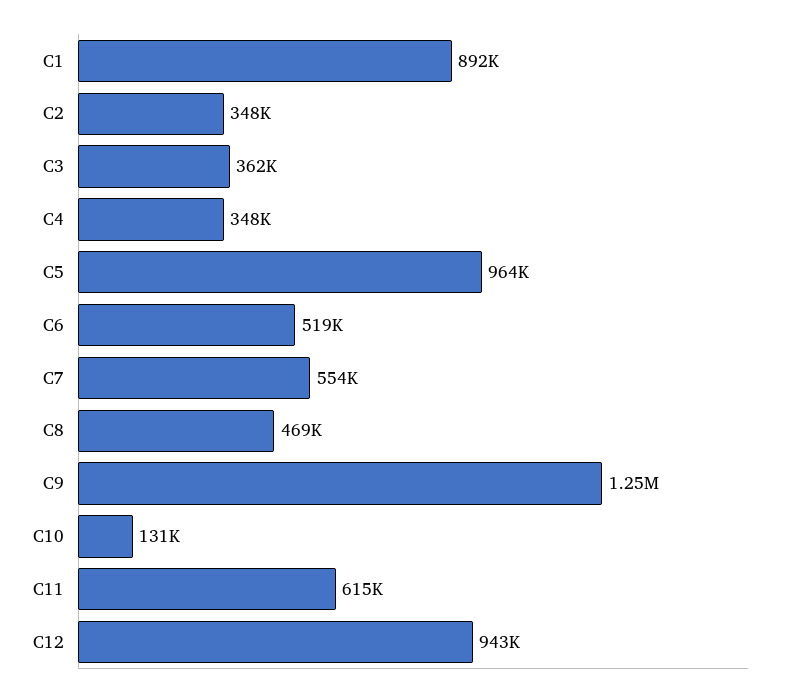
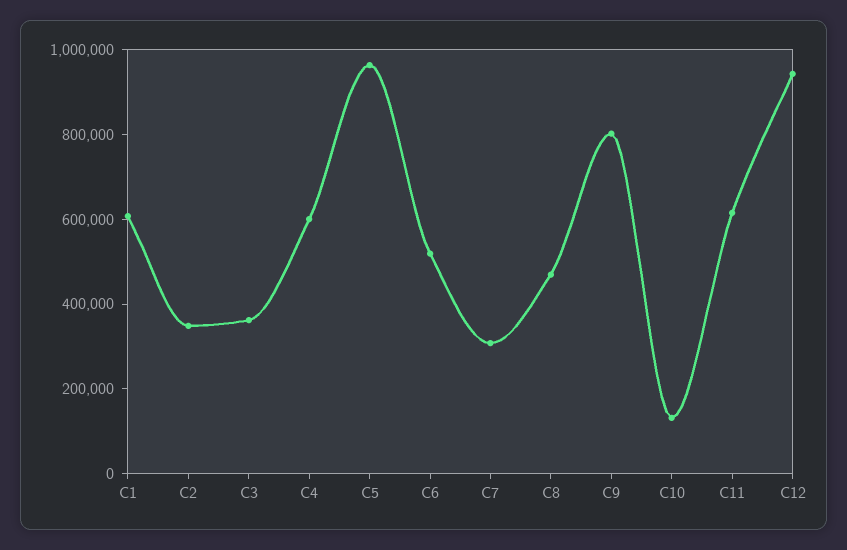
  {
-   "C1": 892000,
+   "C1": 600000,
    "C2": 348000,
    "C3": 362000,
-   "C4": 348000,
+   "C4": 600000,
    "C5": 964000,
    "C6": 519000,
-   "C7": 554000,
+   "C7": 300000,
    "C8": 469000,
-   "C9": 1250000,
+   "C9": 800000,
    "C10": 131000,
    "C11": 615000,
    "C12": 943000
  }

